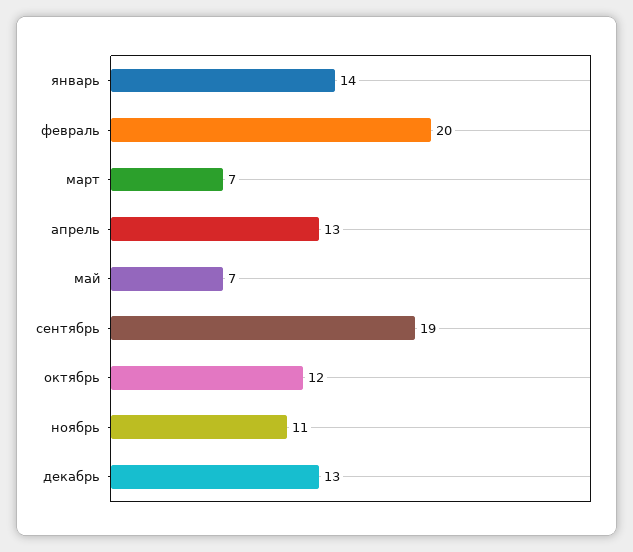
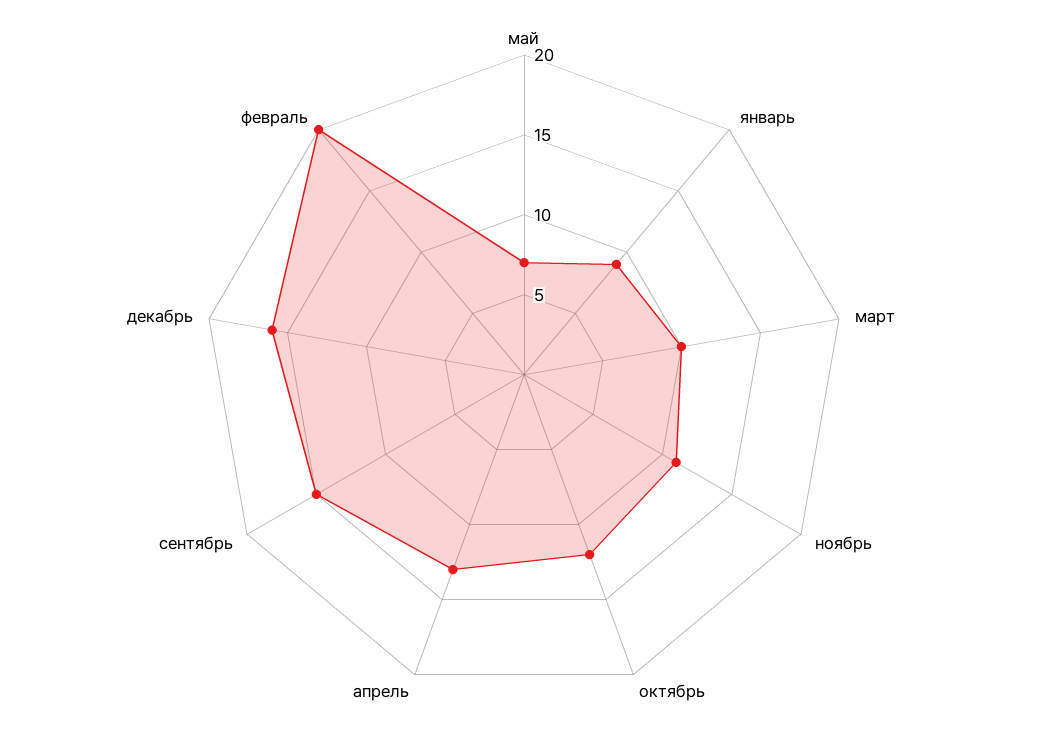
  {
-   "январь": 14,
+   "январь": 9,
    "февраль": 20,
-   "март": 7,
+   "март": 10,
    "апрель": 13,
    "май": 7,
-   "сентябрь": 19,
+   "сентябрь": 15,
    "октябрь": 12,
    "ноябрь": 11,
-   "декабрь": 13
+   "декабрь": 16
  }

